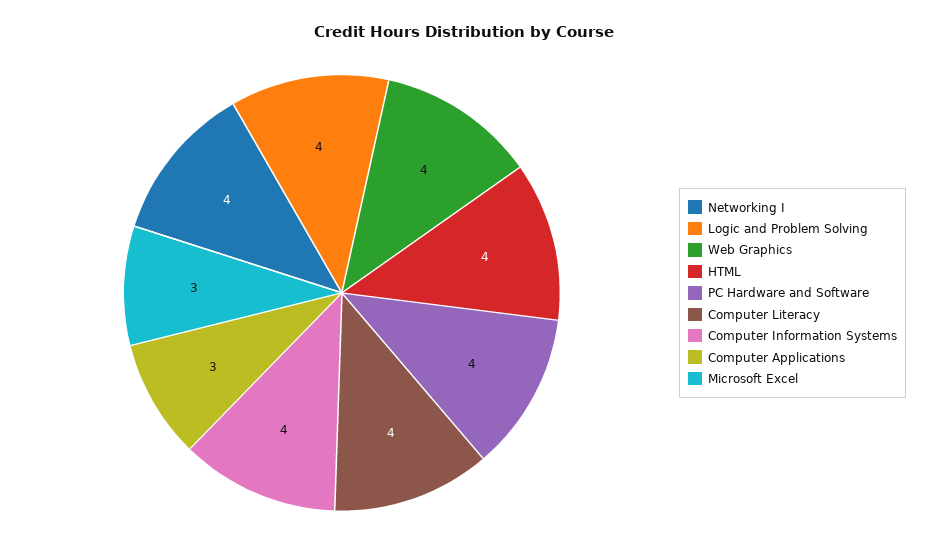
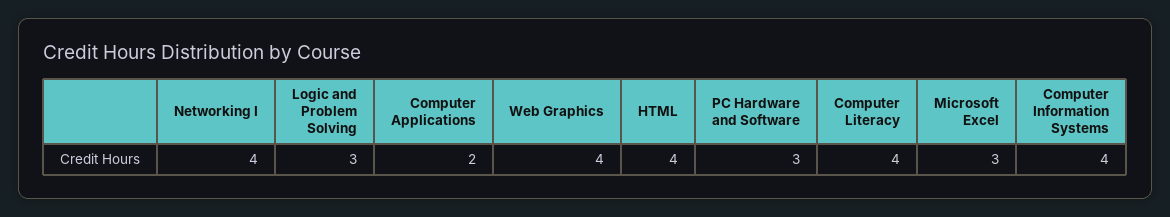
  {
    "Networking I": 4,
-   "Logic and Problem Solving": 4,
+   "Logic and Problem Solving": 3,
    "Web Graphics": 4,
    "HTML": 4,
-   "PC Hardware and Software": 4,
+   "PC Hardware and Software": 3,
    "Computer Literacy": 4,
    "Computer Information Systems": 4,
-   "Computer Applications": 3,
+   "Computer Applications": 2,
    "Microsoft Excel": 3
  }

